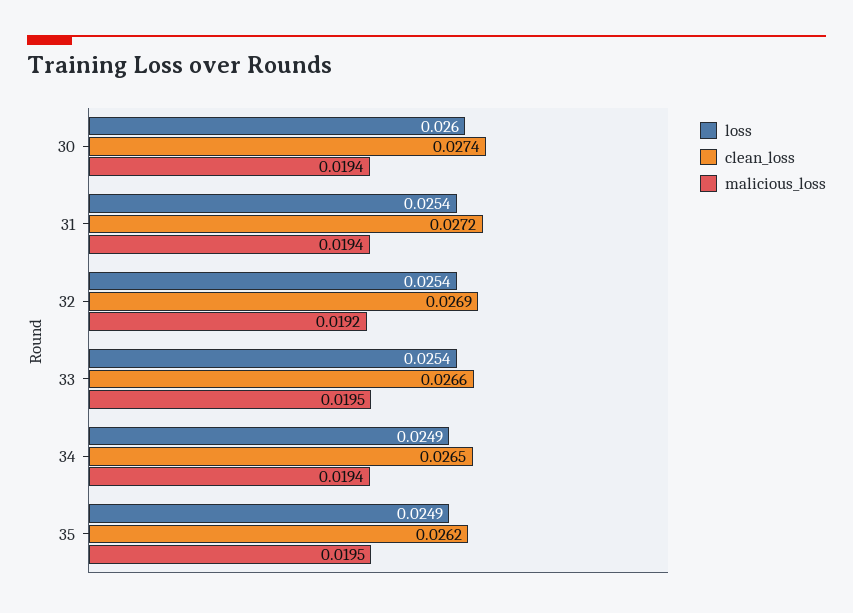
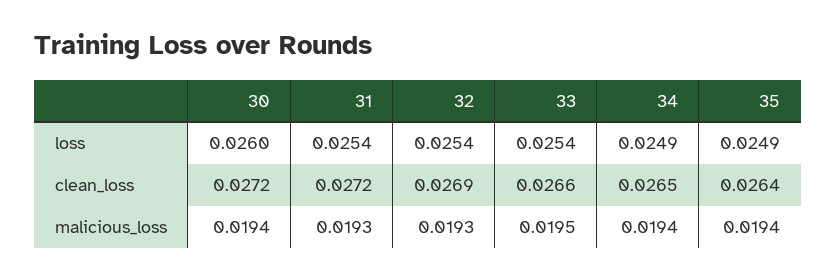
  {
    "loss": {
      "30": 0.026,
      "31": 0.0254,
      "32": 0.0254,
      "33": 0.0254,
      "34": 0.0249,
      "35": 0.0249
    },
    "clean_loss": {
-     "30": 0.0274,
+     "30": 0.0272,
      "31": 0.0272,
      "32": 0.0269,
      "33": 0.0266,
      "34": 0.0265,
-     "35": 0.0262
+     "35": 0.0264
    },
    "malicious_loss": {
      "30": 0.0194,
-     "31": 0.0194,
+     "31": 0.0193,
-     "32": 0.0192,
+     "32": 0.0193,
      "33": 0.0195,
      "34": 0.0194,
-     "35": 0.0195
+     "35": 0.0194
    }
  }

